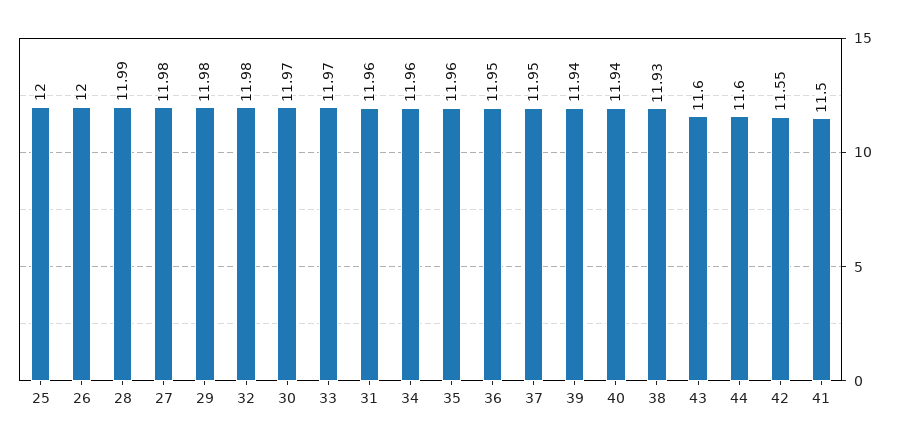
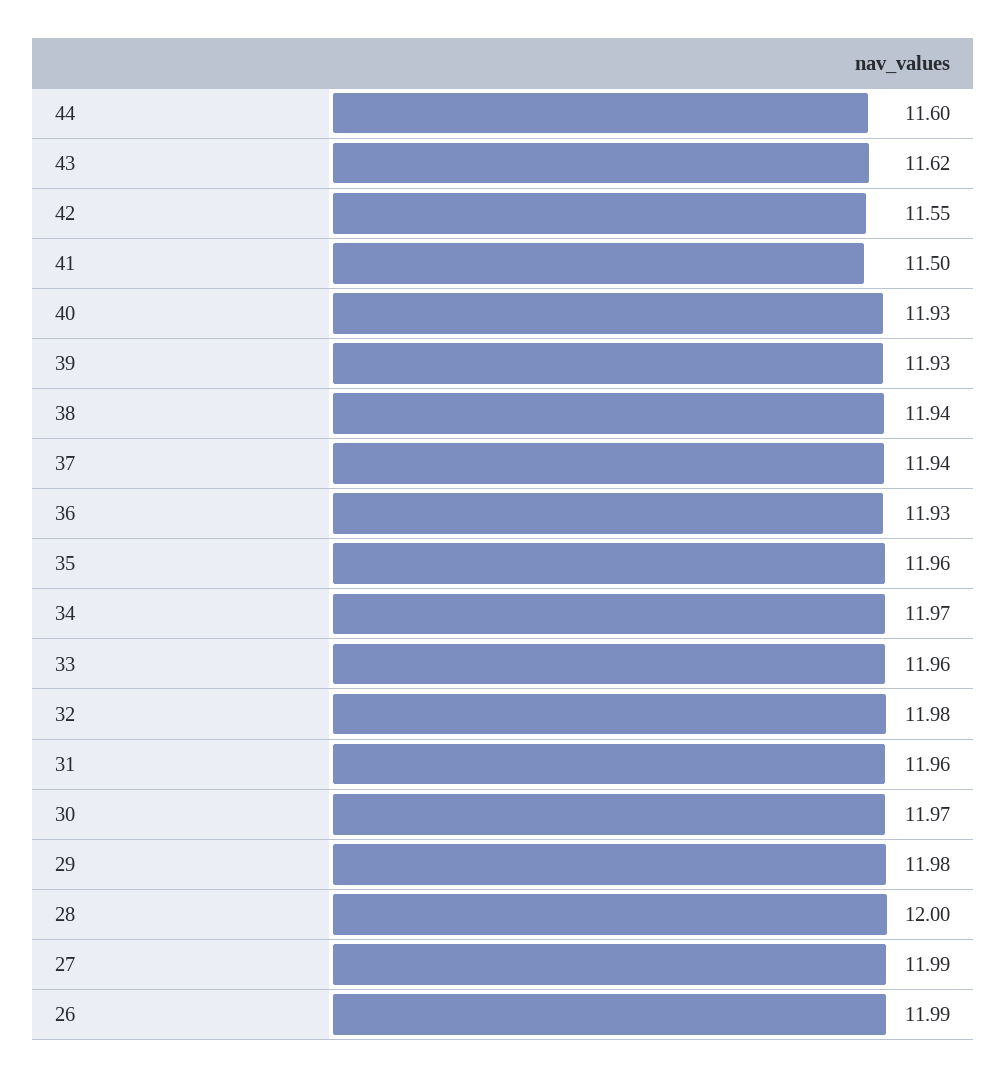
  {
-   "25": 12,
-   "26": 12,
+   "26": 11.99,
-   "28": 11.99,
+   "28": 12,
-   "27": 11.98,
+   "27": 11.99,
    "29": 11.98,
    "32": 11.98,
    "30": 11.97,
-   "33": 11.97,
+   "33": 11.96,
    "31": 11.96,
-   "34": 11.96,
+   "34": 11.97,
    "35": 11.96,
-   "36": 11.95,
+   "36": 11.93,
-   "37": 11.95,
+   "37": 11.94,
-   "39": 11.94,
+   "39": 11.93,
-   "40": 11.94,
+   "40": 11.93,
-   "38": 11.93,
+   "38": 11.94,
-   "43": 11.6,
+   "43": 11.62,
    "44": 11.6,
    "42": 11.55,
    "41": 11.5
  }

